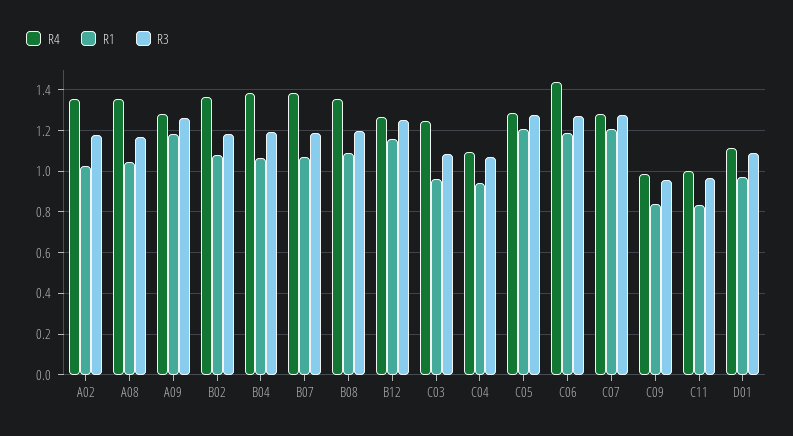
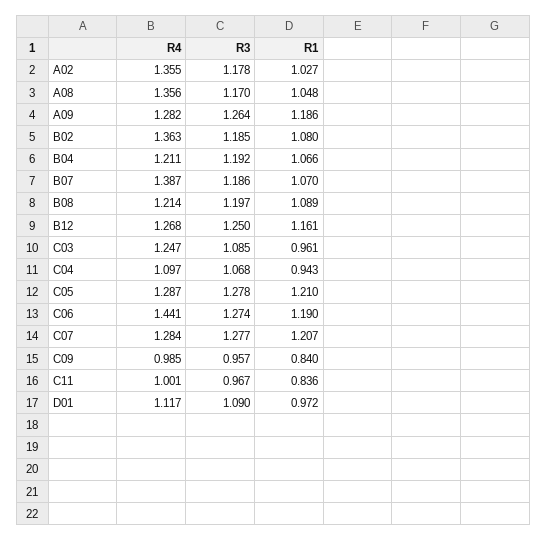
  {
    "R4": {
      "A02": 1.355,
      "A08": 1.356,
      "A09": 1.282,
      "B02": 1.363,
-     "B04": 1.4,
+     "B04": 1.211,
      "B07": 1.387,
-     "B08": 1.35,
+     "B08": 1.214,
      "B12": 1.268,
      "C03": 1.247,
      "C04": 1.097,
      "C05": 1.287,
      "C06": 1.441,
      "C07": 1.284,
      "C09": 0.985,
      "C11": 1.001,
      "D01": 1.117
    },
    "R1": {
      "A02": 1.027,
      "A08": 1.048,
      "A09": 1.186,
      "B02": 1.08,
      "B04": 1.066,
      "B07": 1.07,
      "B08": 1.089,
      "B12": 1.161,
      "C03": 0.961,
      "C04": 0.943,
      "C05": 1.21,
      "C06": 1.19,
      "C07": 1.207,
      "C09": 0.84,
      "C11": 0.836,
      "D01": 0.972
    },
    "R3": {
      "A02": 1.178,
      "A08": 1.17,
      "A09": 1.264,
      "B02": 1.185,
      "B04": 1.192,
      "B07": 1.186,
      "B08": 1.197,
      "B12": 1.25,
      "C03": 1.085,
      "C04": 1.068,
      "C05": 1.278,
      "C06": 1.274,
      "C07": 1.277,
      "C09": 0.957,
      "C11": 0.967,
      "D01": 1.09
    }
  }

